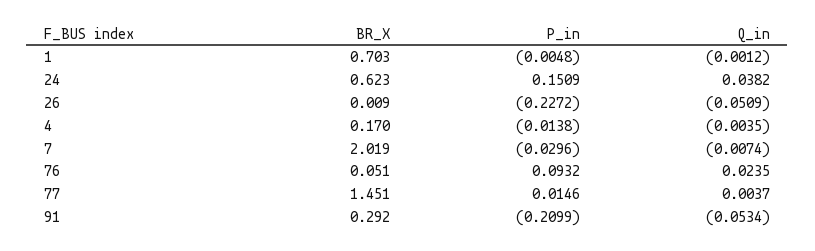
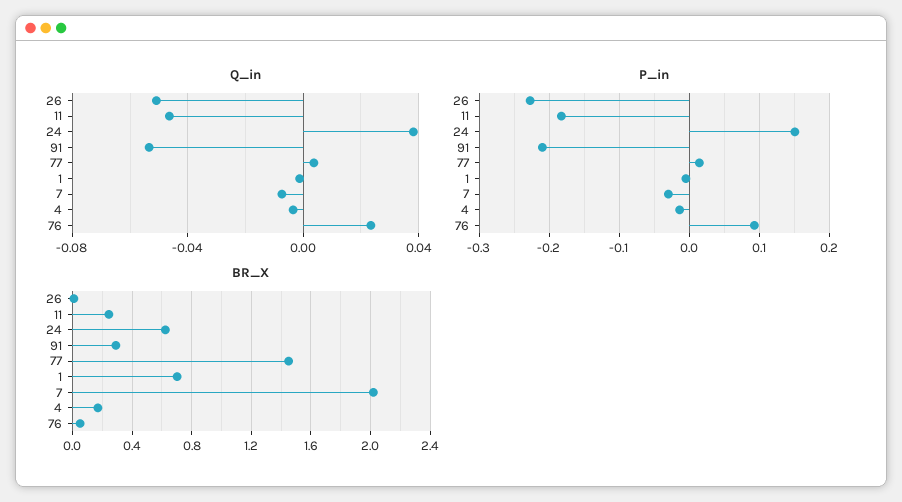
  {
    "BR_X": {
      "1": 0.703,
      "24": 0.623,
      "26": 0.009,
      "4": 0.17,
      "7": 2.019,
      "76": 0.051,
      "77": 1.451,
-     "91": 0.292
+     "91": 0.292,
+     "11": 0.25
    },
    "P_in": {
      "1": -0.0048,
      "24": 0.1509,
      "26": -0.2272,
      "4": -0.0138,
      "7": -0.0296,
      "76": 0.0932,
      "77": 0.0146,
-     "91": -0.2099
+     "91": -0.2099,
+     "11": -0.18
    },
    "Q_in": {
      "1": -0.0012,
      "24": 0.0382,
      "26": -0.0509,
      "4": -0.0035,
      "7": -0.0074,
      "76": 0.0235,
      "77": 0.0037,
-     "91": -0.0534
+     "91": -0.0534,
+     "11": -0.045
    }
  }

